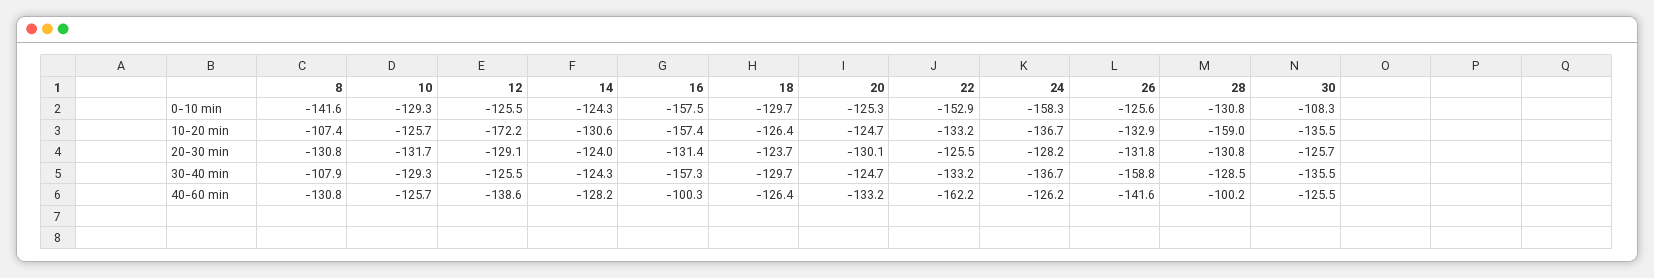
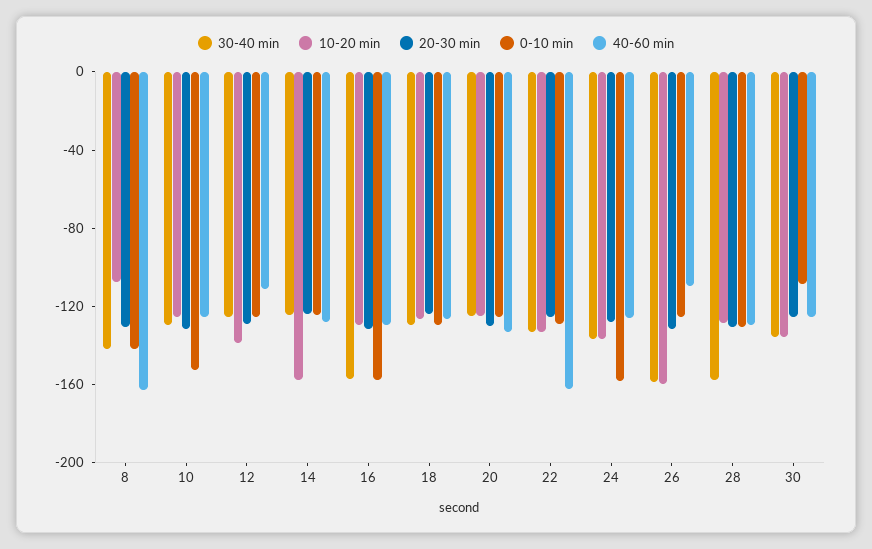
  {
    "0-10 min": {
      "8": -141.6,
-     "10": -129.3,
+     "10": -150,
      "12": -125.5,
      "14": -124.3,
      "16": -157.5,
      "18": -129.7,
      "20": -125.3,
-     "22": -152.9,
+     "22": -130,
      "24": -158.3,
      "26": -125.6,
      "28": -130.8,
      "30": -108.3
    },
    "10-20 min": {
      "8": -107.4,
      "10": -125.7,
-     "12": -172.2,
+     "12": -140,
-     "14": -130.6,
+     "14": -160,
-     "16": -157.4,
+     "16": -130,
      "18": -126.4,
      "20": -124.7,
      "22": -133.2,
      "24": -136.7,
-     "26": -132.9,
+     "26": -160,
-     "28": -159,
+     "28": -130,
      "30": -135.5
    },
    "20-30 min": {
      "8": -130.8,
      "10": -131.7,
      "12": -129.1,
      "14": -124,
      "16": -131.4,
      "18": -123.7,
      "20": -130.1,
      "22": -125.5,
      "24": -128.2,
      "26": -131.8,
      "28": -130.8,
      "30": -125.7
    },
    "30-40 min": {
-     "8": -107.9,
+     "8": -140,
      "10": -129.3,
      "12": -125.5,
      "14": -124.3,
      "16": -157.3,
      "18": -129.7,
      "20": -124.7,
      "22": -133.2,
      "24": -136.7,
      "26": -158.8,
-     "28": -128.5,
+     "28": -160,
      "30": -135.5
    },
    "40-60 min": {
-     "8": -130.8,
+     "8": -160,
      "10": -125.7,
-     "12": -138.6,
+     "12": -110,
      "14": -128.2,
-     "16": -100.3,
+     "16": -130,
      "18": -126.4,
      "20": -133.2,
      "22": -162.2,
      "24": -126.2,
-     "26": -141.6,
+     "26": -110,
-     "28": -100.2,
+     "28": -130,
      "30": -125.5
    }
  }

